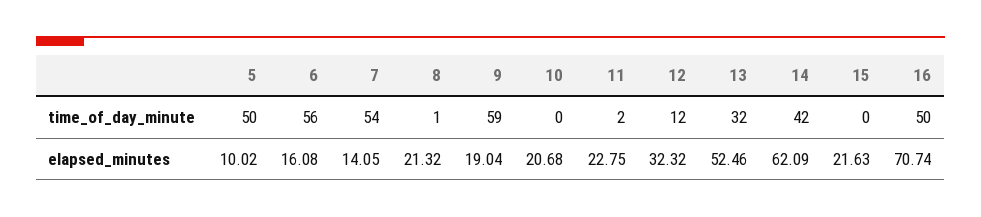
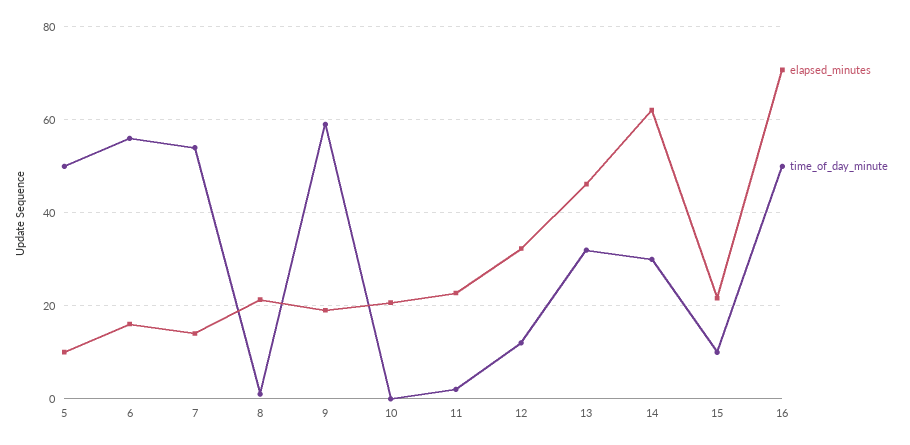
  {
    "time_of_day_minute": {
      "5": 50,
      "6": 56,
      "7": 54,
      "8": 1,
      "9": 59,
      "10": 0,
      "11": 2,
      "12": 12,
      "13": 32,
-     "14": 42,
+     "14": 30,
-     "15": 0,
+     "15": 10,
      "16": 50
    },
    "elapsed_minutes": {
      "5": 10.02,
      "6": 16.08,
      "7": 14.05,
      "8": 21.32,
      "9": 19.04,
      "10": 20.68,
      "11": 22.75,
      "12": 32.32,
-     "13": 52.46,
+     "13": 46,
      "14": 62.09,
      "15": 21.63,
      "16": 70.74
    }
  }

